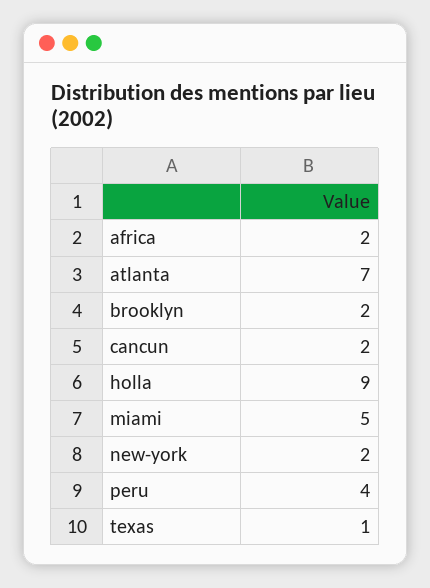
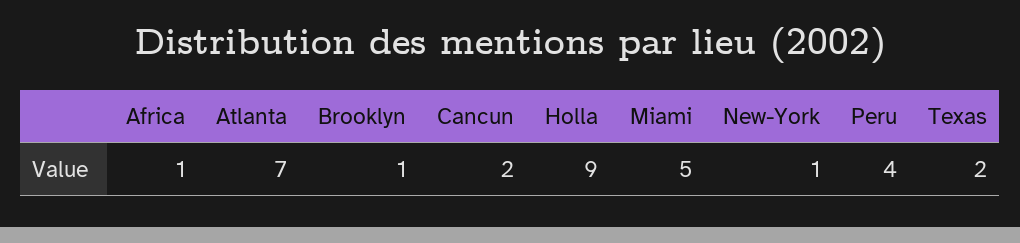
  {
-   "africa": 2,
+   "africa": 1,
    "atlanta": 7,
-   "brooklyn": 2,
+   "brooklyn": 1,
    "cancun": 2,
    "holla": 9,
    "miami": 5,
-   "new-york": 2,
+   "new-york": 1,
    "peru": 4,
-   "texas": 1
+   "texas": 2
  }

